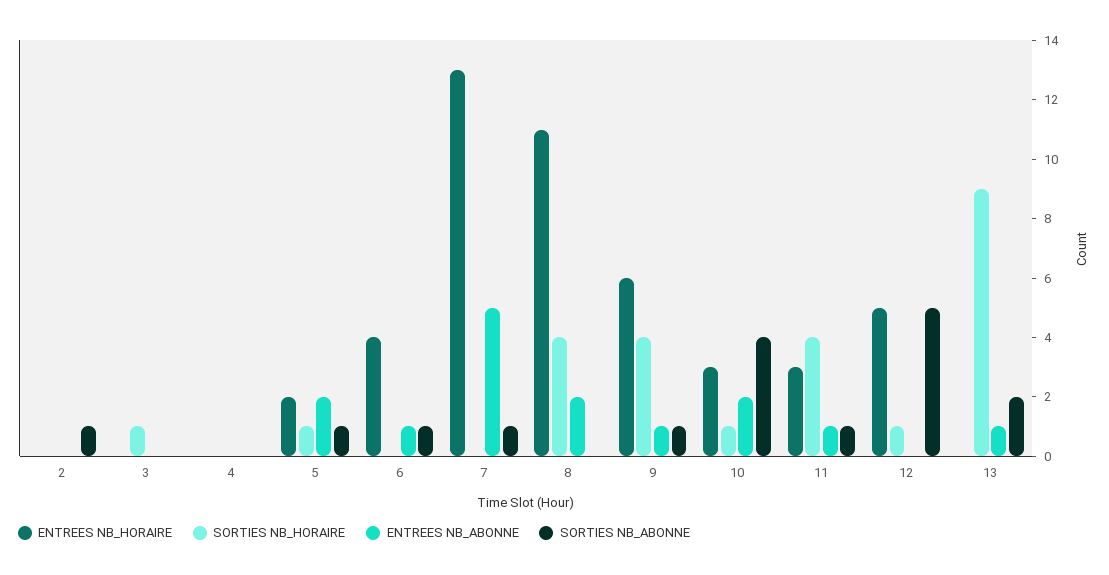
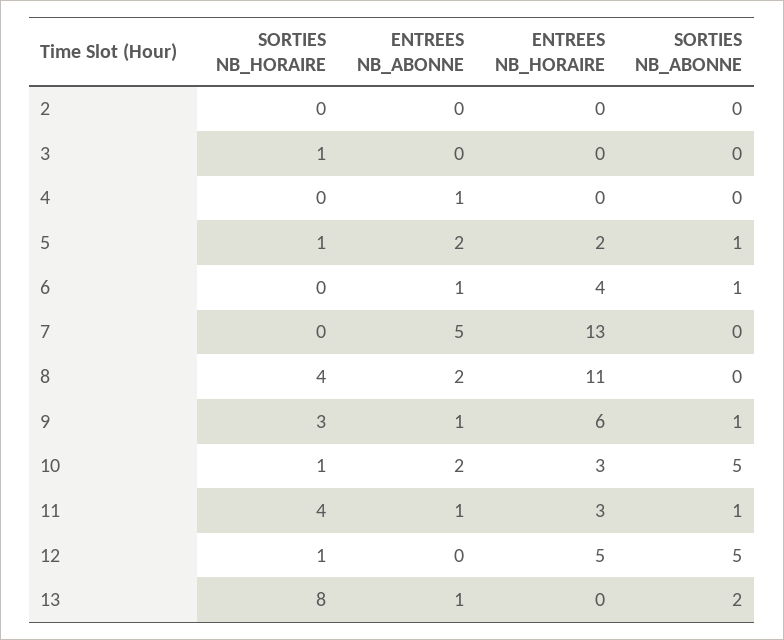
  {
    "ENTREES NB_HORAIRE": {
      "2": 0,
      "3": 0,
      "4": 0,
      "5": 2,
      "6": 4,
      "7": 13,
      "8": 11,
      "9": 6,
      "10": 3,
      "11": 3,
      "12": 5,
      "13": 0
    },
    "SORTIES NB_HORAIRE": {
      "2": 0,
      "3": 1,
      "4": 0,
      "5": 1,
      "6": 0,
      "7": 0,
      "8": 4,
-     "9": 4,
+     "9": 3,
      "10": 1,
      "11": 4,
      "12": 1,
-     "13": 9
+     "13": 8
    },
    "ENTREES NB_ABONNE": {
      "2": 0,
      "3": 0,
-     "4": 0,
+     "4": 1,
      "5": 2,
      "6": 1,
      "7": 5,
      "8": 2,
      "9": 1,
      "10": 2,
      "11": 1,
      "12": 0,
      "13": 1
    },
    "SORTIES NB_ABONNE": {
-     "2": 1,
+     "2": 0,
      "3": 0,
      "4": 0,
      "5": 1,
      "6": 1,
-     "7": 1,
+     "7": 0,
      "8": 0,
      "9": 1,
-     "10": 4,
+     "10": 5,
      "11": 1,
      "12": 5,
      "13": 2
    }
  }

